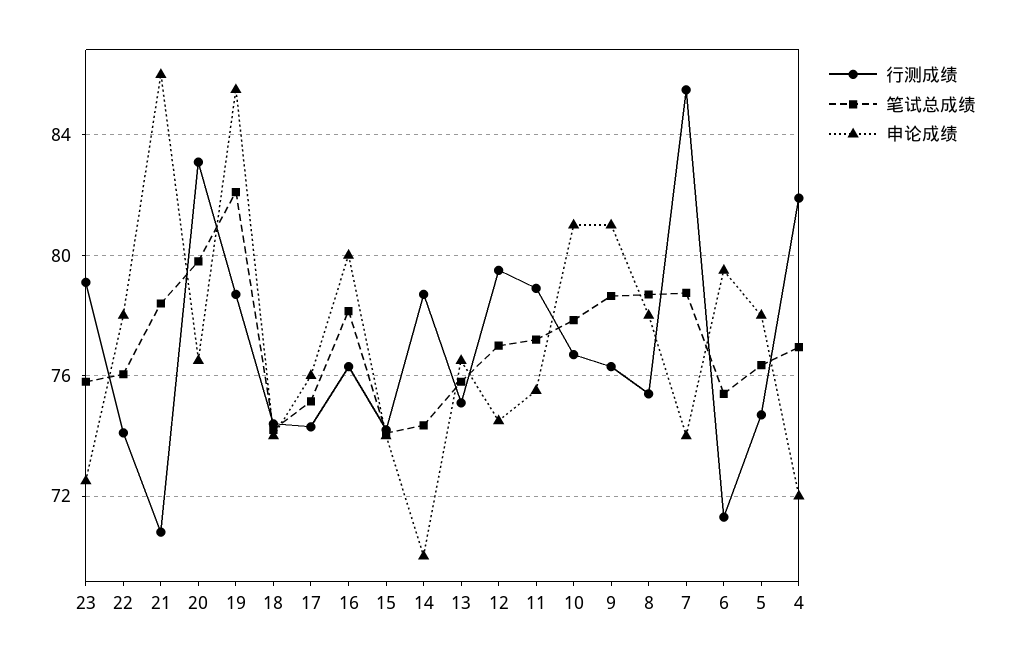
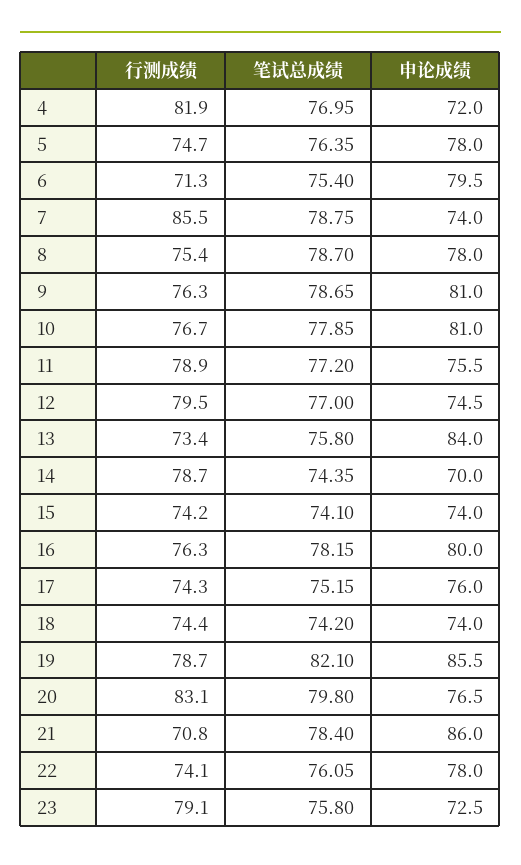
  {
    "行测成绩": {
      "23": 79.1,
      "22": 74.1,
      "21": 70.8,
      "20": 83.1,
      "19": 78.7,
      "18": 74.4,
      "17": 74.3,
      "16": 76.3,
      "15": 74.2,
      "14": 78.7,
-     "13": 75,
+     "13": 73.4,
      "12": 79.5,
      "11": 78.9,
      "10": 76.7,
      "9": 76.3,
      "8": 75.4,
      "7": 85.5,
      "6": 71.3,
      "5": 74.7,
      "4": 81.9
    },
    "笔试总成绩": {
      "23": 75.8,
      "22": 76.05,
      "21": 78.4,
      "20": 79.8,
      "19": 82.1,
      "18": 74.2,
      "17": 75.15,
      "16": 78.15,
      "15": 74.1,
      "14": 74.35,
      "13": 75.8,
      "12": 77,
      "11": 77.2,
      "10": 77.85,
      "9": 78.65,
      "8": 78.7,
      "7": 78.75,
      "6": 75.4,
      "5": 76.35,
      "4": 76.95
    },
    "申论成绩": {
      "23": 72.5,
      "22": 78,
      "21": 86,
      "20": 76.5,
      "19": 85.5,
      "18": 74,
      "17": 76,
      "16": 80,
      "15": 74,
      "14": 70,
-     "13": 76.5,
+     "13": 84,
      "12": 74.5,
      "11": 75.5,
      "10": 81,
      "9": 81,
      "8": 78,
      "7": 74,
      "6": 79.5,
      "5": 78,
      "4": 72
    }
  }

